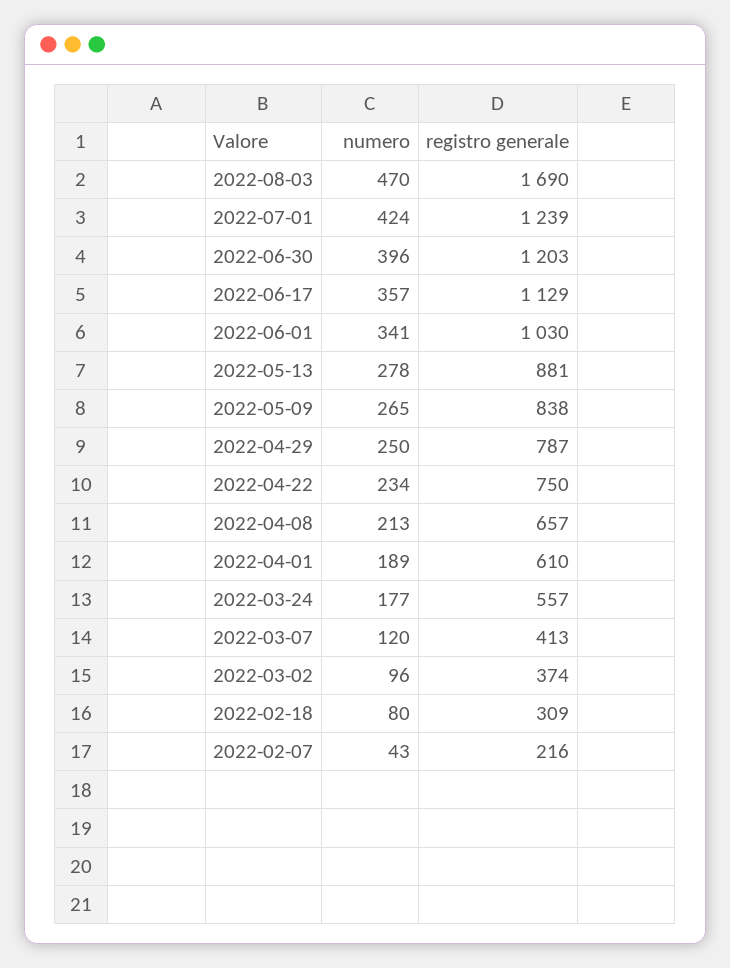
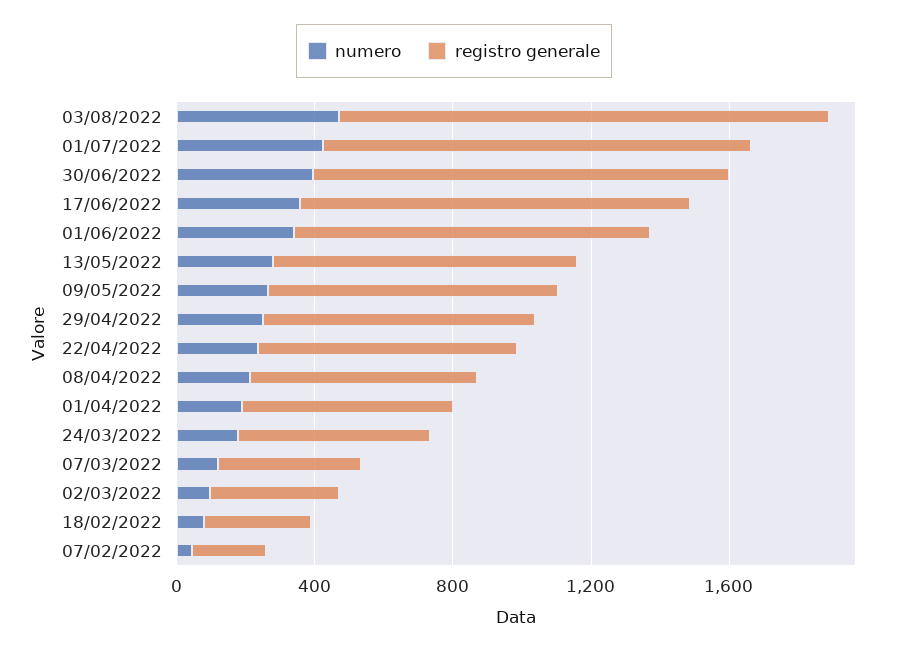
  {
    "numero": {
      "2022-08-03": 470,
      "2022-07-01": 424,
      "2022-06-30": 396,
      "2022-06-17": 357,
      "2022-06-01": 341,
      "2022-05-13": 278,
      "2022-05-09": 265,
      "2022-04-29": 250,
      "2022-04-22": 234,
      "2022-04-08": 213,
      "2022-04-01": 189,
      "2022-03-24": 177,
      "2022-03-07": 120,
      "2022-03-02": 96,
      "2022-02-18": 80,
      "2022-02-07": 43
    },
    "registro generale": {
-     "2022-08-03": 1690,
+     "2022-08-03": 1400,
      "2022-07-01": 1239,
      "2022-06-30": 1203,
      "2022-06-17": 1129,
      "2022-06-01": 1030,
      "2022-05-13": 881,
      "2022-05-09": 838,
      "2022-04-29": 787,
      "2022-04-22": 750,
      "2022-04-08": 657,
      "2022-04-01": 610,
      "2022-03-24": 557,
      "2022-03-07": 413,
      "2022-03-02": 374,
      "2022-02-18": 309,
      "2022-02-07": 216
    }
  }

